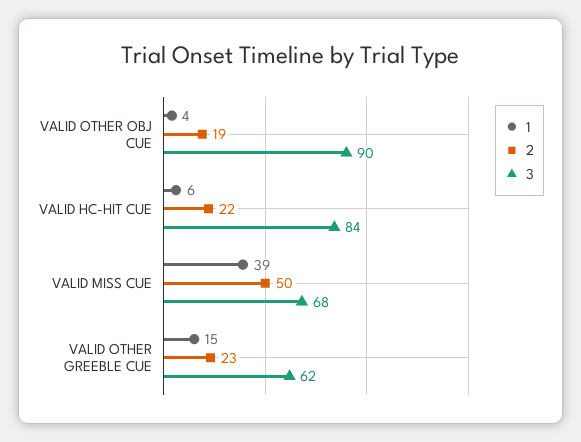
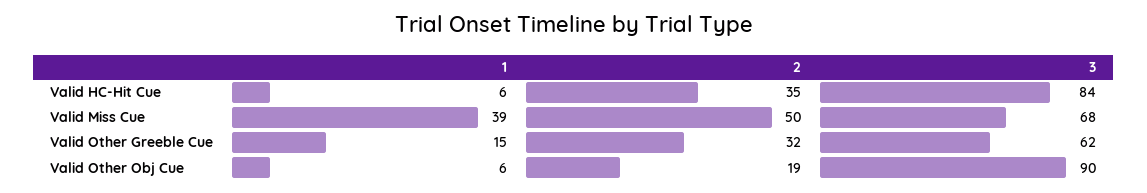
  {
    "1": {
-     "VALID OTHER OBJ CUE": 4,
+     "VALID OTHER OBJ CUE": 6,
      "VALID HC-HIT CUE": 6,
      "VALID MISS CUE": 39,
      "VALID OTHER GREEBLE CUE": 15
    },
    "2": {
      "VALID OTHER OBJ CUE": 19,
-     "VALID HC-HIT CUE": 22,
+     "VALID HC-HIT CUE": 35,
      "VALID MISS CUE": 50,
-     "VALID OTHER GREEBLE CUE": 23
+     "VALID OTHER GREEBLE CUE": 32
    },
    "3": {
      "VALID OTHER OBJ CUE": 90,
      "VALID HC-HIT CUE": 84,
      "VALID MISS CUE": 68,
      "VALID OTHER GREEBLE CUE": 62
    }
  }

